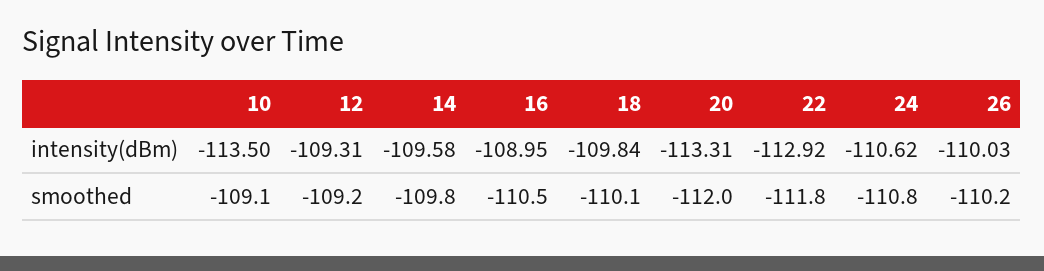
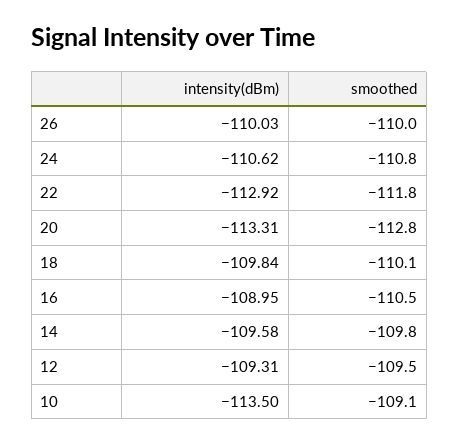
  {
    "10": {
      "intensity(dBm)": -113.5,
      "smoothed": -109.1
    },
    "12": {
      "intensity(dBm)": -109.31,
-     "smoothed": -109.2
+     "smoothed": -109.5
    },
    "14": {
      "intensity(dBm)": -109.58,
      "smoothed": -109.8
    },
    "16": {
      "intensity(dBm)": -108.95,
      "smoothed": -110.5
    },
    "18": {
      "intensity(dBm)": -109.84,
      "smoothed": -110.1
    },
    "20": {
      "intensity(dBm)": -113.31,
-     "smoothed": -112
+     "smoothed": -112.8
    },
    "22": {
      "intensity(dBm)": -112.92,
      "smoothed": -111.8
    },
    "24": {
      "intensity(dBm)": -110.62,
      "smoothed": -110.8
    },
    "26": {
      "intensity(dBm)": -110.03,
-     "smoothed": -110.2
+     "smoothed": -110
    }
  }

